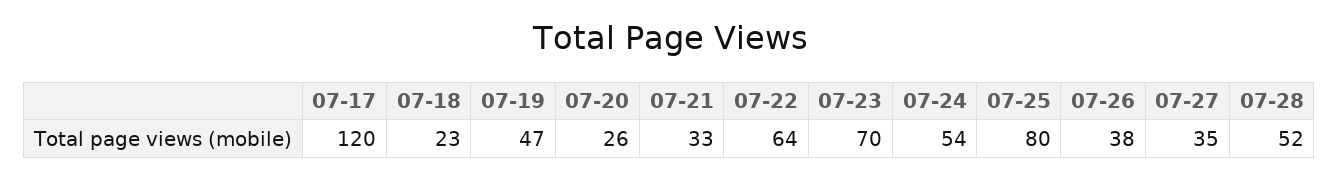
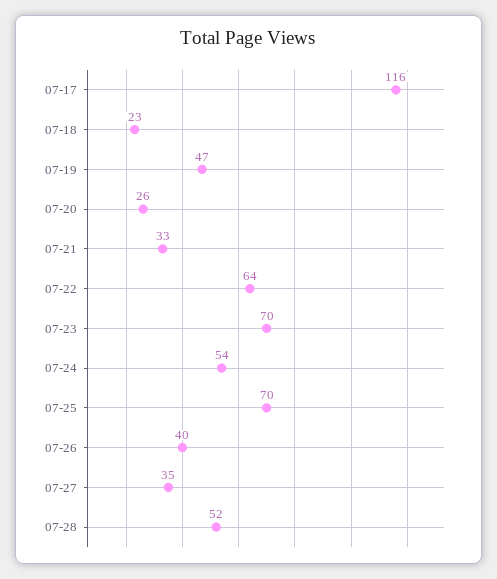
  {
-   "07-17": 120,
+   "07-17": 116,
    "07-18": 23,
    "07-19": 47,
    "07-20": 26,
    "07-21": 33,
    "07-22": 64,
    "07-23": 70,
    "07-24": 54,
-   "07-25": 80,
+   "07-25": 70,
-   "07-26": 38,
+   "07-26": 40,
    "07-27": 35,
    "07-28": 52
  }

